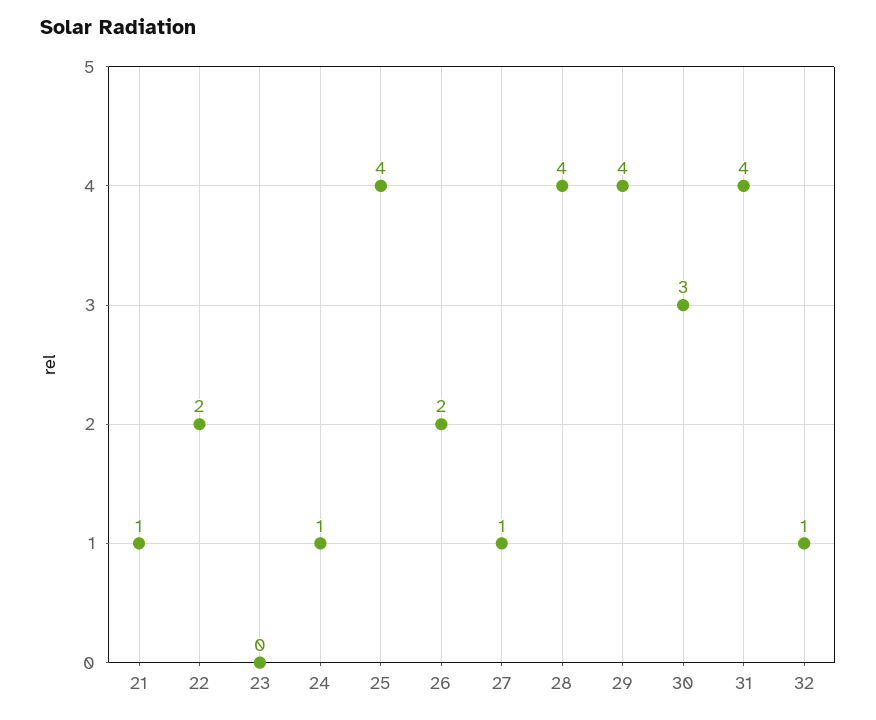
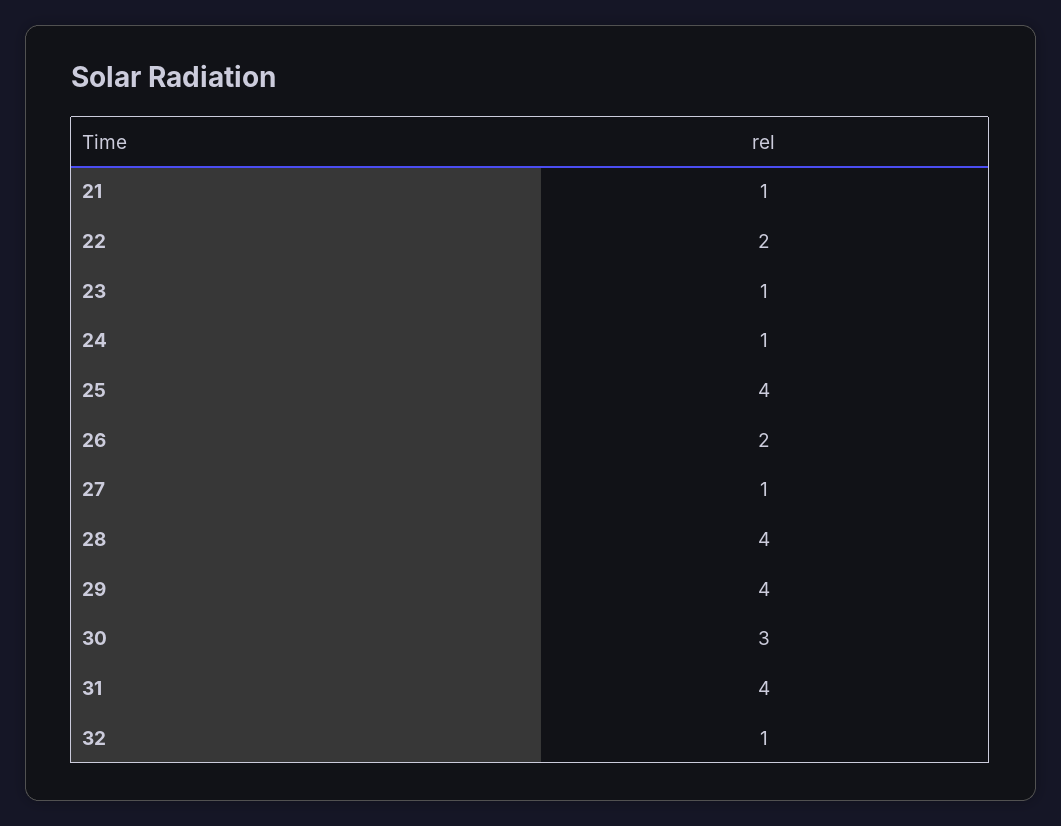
  {
    "21": 1,
    "22": 2,
-   "23": 0,
+   "23": 1,
    "24": 1,
    "25": 4,
    "26": 2,
    "27": 1,
    "28": 4,
    "29": 4,
    "30": 3,
    "31": 4,
    "32": 1
  }

